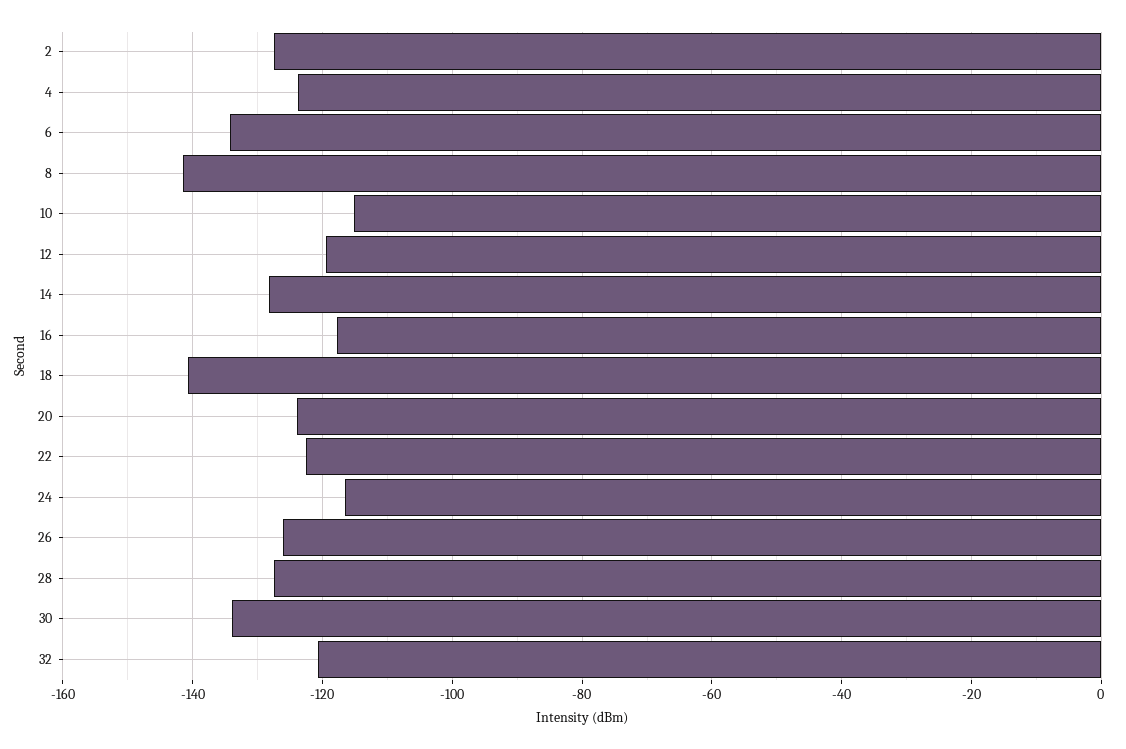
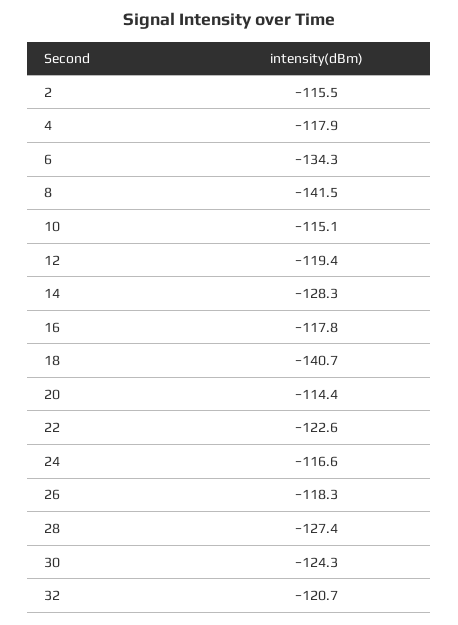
  {
-   "2": -128,
+   "2": -115.5,
-   "4": -124,
+   "4": -117.9,
    "6": -134.3,
    "8": -141.5,
    "10": -115.1,
    "12": -119.4,
    "14": -128.3,
    "16": -117.8,
    "18": -140.7,
-   "20": -124,
+   "20": -114.4,
    "22": -122.6,
    "24": -116.6,
-   "26": -126,
+   "26": -118.3,
    "28": -127.4,
-   "30": -134,
+   "30": -124.3,
    "32": -120.7
  }

